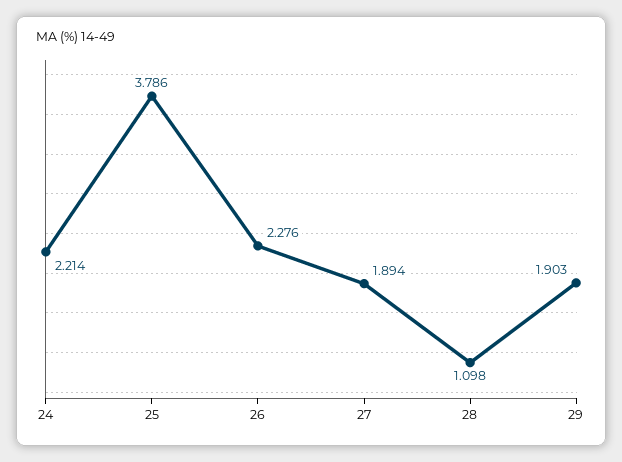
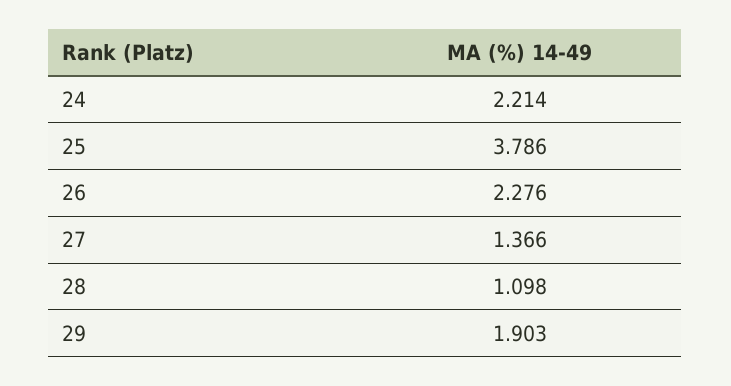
  {
    "24": 2.214,
    "25": 3.786,
    "26": 2.276,
-   "27": 1.894,
+   "27": 1.366,
    "28": 1.098,
    "29": 1.903
  }

